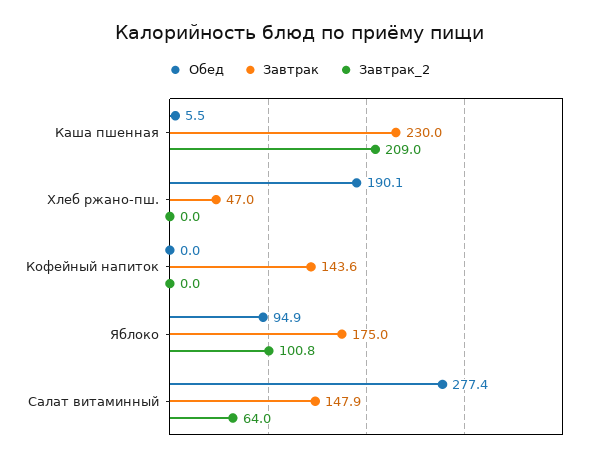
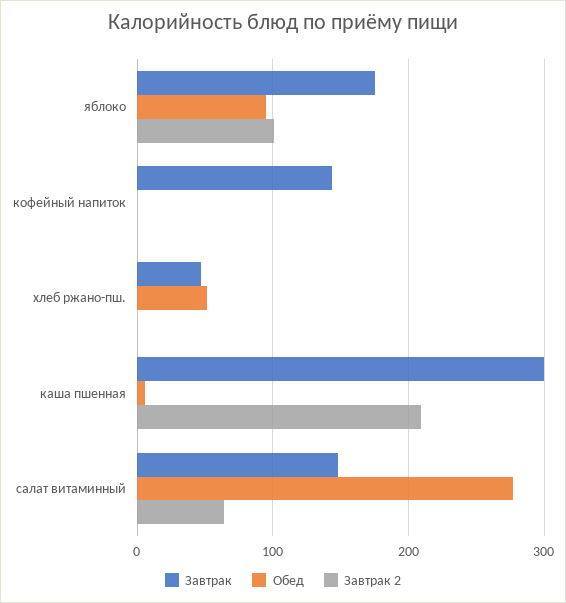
  {
    "Обед": {
      "Каша пшенная": 5.5,
-     "Хлеб ржано-пш.": 190.1,
+     "Хлеб ржано-пш.": 50,
      "Кофейный напиток": 0,
      "Яблоко": 94.9,
      "Салат витаминный": 277.4
    },
    "Завтрак": {
-     "Каша пшенная": 230,
+     "Каша пшенная": 300,
      "Хлеб ржано-пш.": 47,
      "Кофейный напиток": 143.6,
      "Яблоко": 175,
      "Салат витаминный": 147.9
    },
    "Завтрак_2": {
      "Каша пшенная": 209,
      "Хлеб ржано-пш.": 0,
      "Кофейный напиток": 0,
      "Яблоко": 100.8,
      "Салат витаминный": 64
    }
  }

